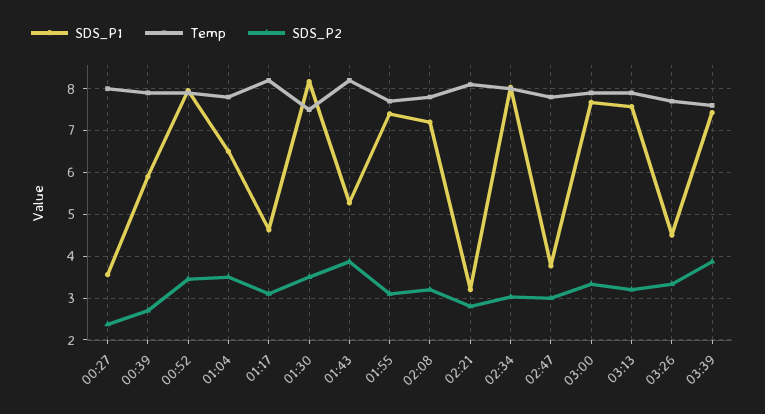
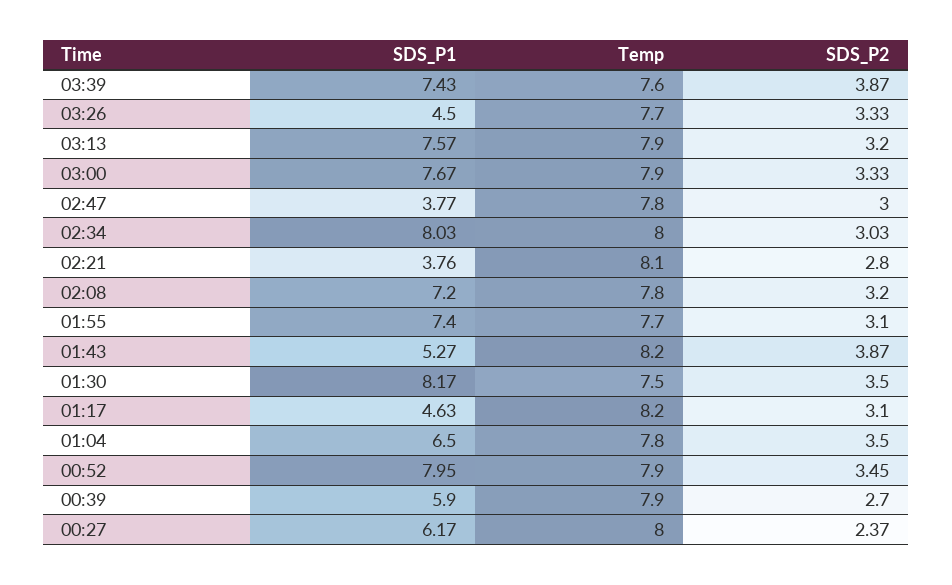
  {
    "SDS_P1": {
-     "00:27": 3.6,
+     "00:27": 6.17,
      "00:39": 5.9,
      "00:52": 7.95,
      "01:04": 6.5,
      "01:17": 4.63,
      "01:30": 8.17,
      "01:43": 5.27,
      "01:55": 7.4,
      "02:08": 7.2,
-     "02:21": 3.2,
+     "02:21": 3.76,
      "02:34": 8.03,
      "02:47": 3.77,
      "03:00": 7.67,
      "03:13": 7.57,
      "03:26": 4.5,
      "03:39": 7.43
    },
    "Temp": {
      "00:27": 8,
      "00:39": 7.9,
      "00:52": 7.9,
      "01:04": 7.8,
      "01:17": 8.2,
      "01:30": 7.5,
      "01:43": 8.2,
      "01:55": 7.7,
      "02:08": 7.8,
      "02:21": 8.1,
      "02:34": 8,
      "02:47": 7.8,
      "03:00": 7.9,
      "03:13": 7.9,
      "03:26": 7.7,
      "03:39": 7.6
    },
    "SDS_P2": {
      "00:27": 2.37,
      "00:39": 2.7,
      "00:52": 3.45,
      "01:04": 3.5,
      "01:17": 3.1,
      "01:30": 3.5,
      "01:43": 3.87,
      "01:55": 3.1,
      "02:08": 3.2,
      "02:21": 2.8,
      "02:34": 3.03,
      "02:47": 3,
      "03:00": 3.33,
      "03:13": 3.2,
      "03:26": 3.33,
      "03:39": 3.87
    }
  }

